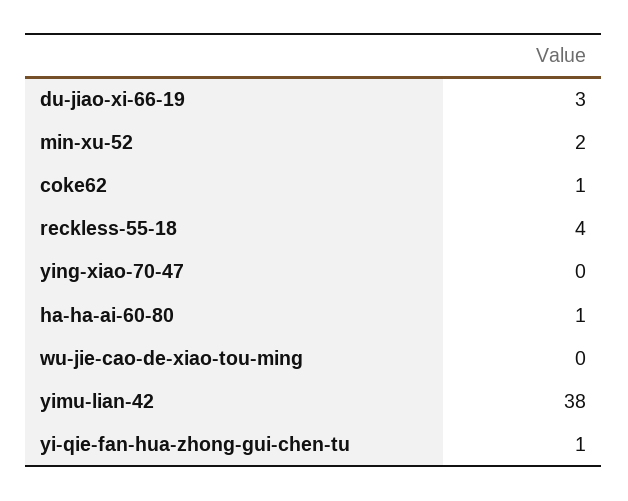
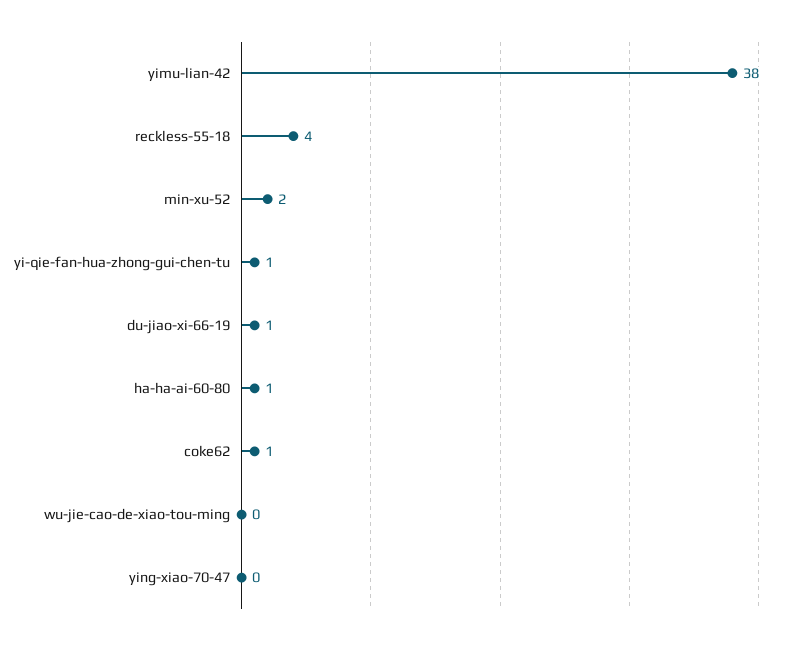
  {
-   "du-jiao-xi-66-19": 3,
+   "du-jiao-xi-66-19": 1,
    "min-xu-52": 2,
    "coke62": 1,
    "reckless-55-18": 4,
    "ying-xiao-70-47": 0,
    "ha-ha-ai-60-80": 1,
    "wu-jie-cao-de-xiao-tou-ming": 0,
    "yimu-lian-42": 38,
    "yi-qie-fan-hua-zhong-gui-chen-tu": 1
  }

